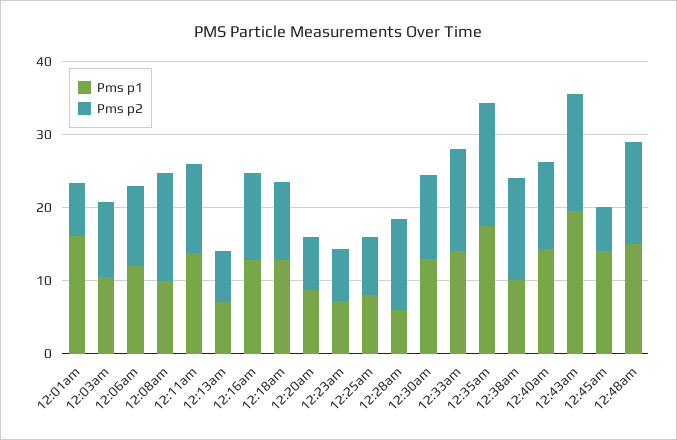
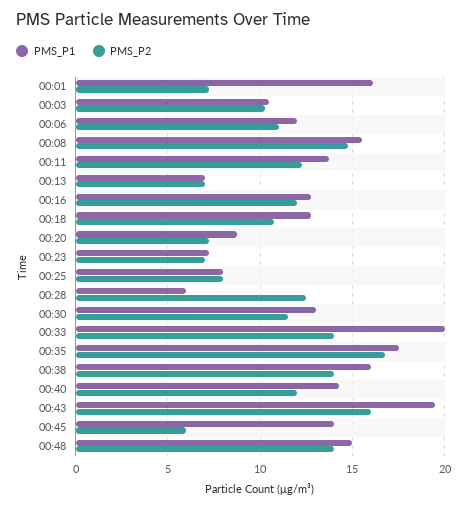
  {
    "Pms p1": {
      "12:01am": 16,
      "12:03am": 10.5,
      "12:06am": 12,
-     "12:08am": 10,
+     "12:08am": 15.5,
      "12:11am": 14,
      "12:13am": 7,
      "12:16am": 13,
      "12:18am": 13,
      "12:20am": 9,
      "12:23am": 7.5,
      "12:25am": 8,
      "12:28am": 6,
      "12:30am": 13,
-     "12:33am": 14,
+     "12:33am": 20,
      "12:35am": 17.5,
-     "12:38am": 10,
+     "12:38am": 16,
      "12:40am": 14.5,
      "12:43am": 19.5,
      "12:45am": 14,
      "12:48am": 15
    },
    "Pms p2": {
      "12:01am": 7.5,
      "12:03am": 10.5,
      "12:06am": 11,
      "12:08am": 15,
      "12:11am": 12.5,
      "12:13am": 7,
      "12:16am": 12,
      "12:18am": 11,
      "12:20am": 7.5,
      "12:23am": 7,
      "12:25am": 8,
      "12:28am": 12.5,
      "12:30am": 11.5,
      "12:33am": 14,
      "12:35am": 17,
      "12:38am": 14,
      "12:40am": 12,
      "12:43am": 16,
      "12:45am": 6,
      "12:48am": 14
    }
  }

